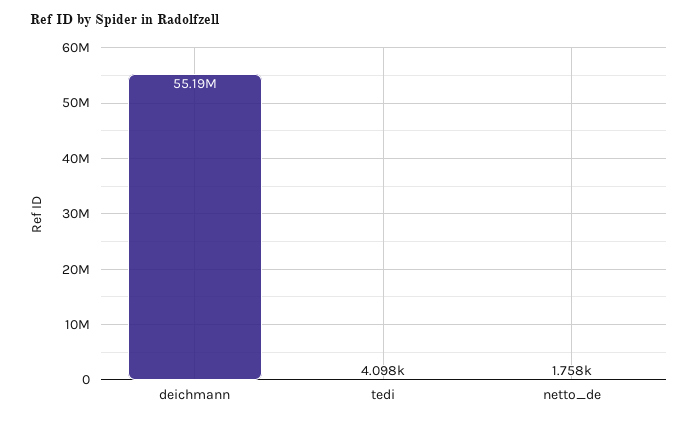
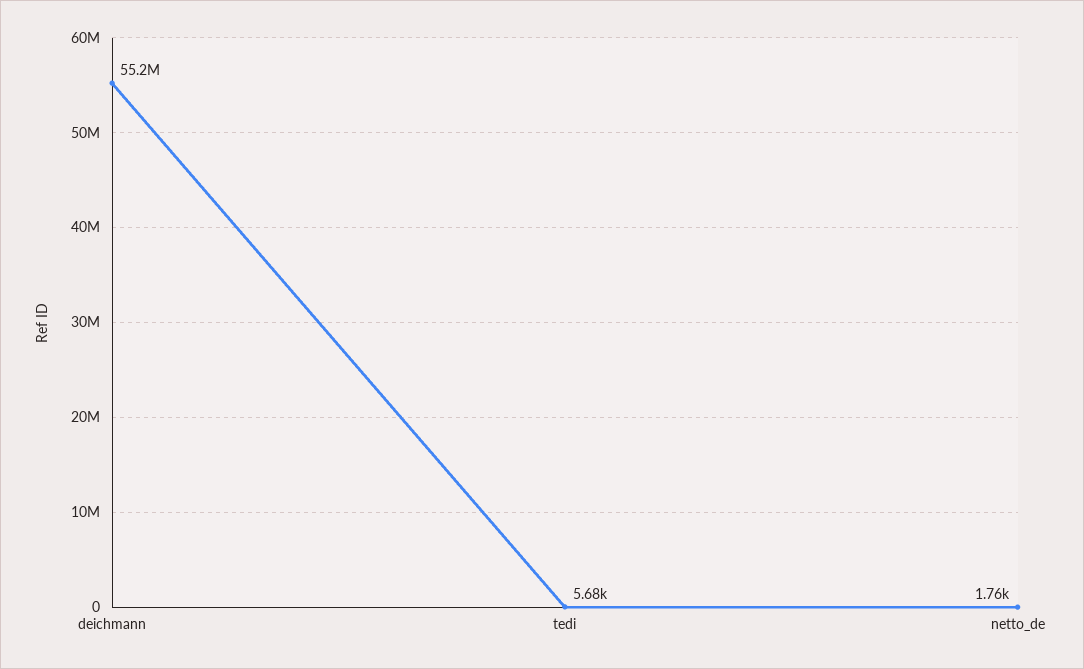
  {
    "deichmann": 55190000,
-   "tedi": 4098,
+   "tedi": 5680,
    "netto_de": 1758
  }

